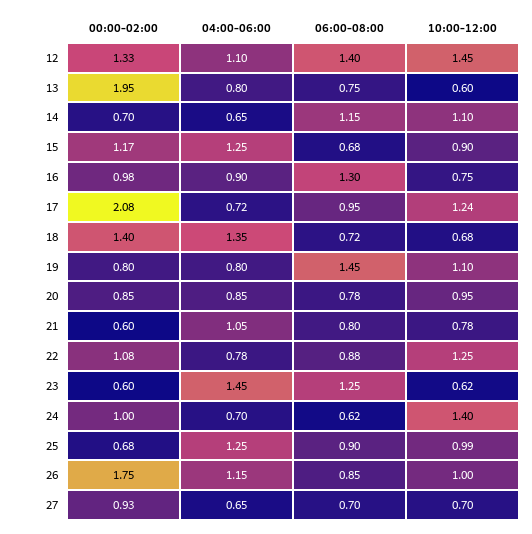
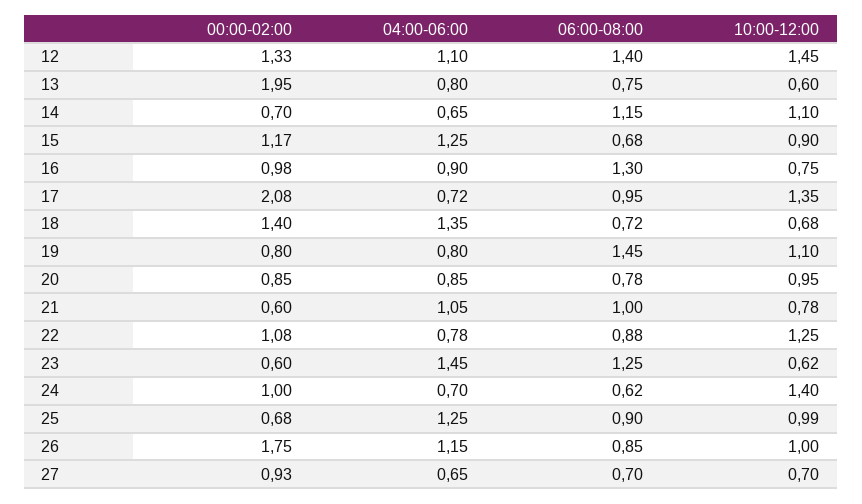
  {
    "00:00-02:00": {
      "12": 1.33,
      "13": 1.95,
      "14": 0.7,
      "15": 1.17,
      "16": 0.98,
      "17": 2.08,
      "18": 1.4,
      "19": 0.8,
      "20": 0.85,
      "21": 0.6,
      "22": 1.08,
      "23": 0.6,
      "24": 1,
      "25": 0.68,
      "26": 1.75,
      "27": 0.93
    },
    "04:00-06:00": {
      "12": 1.1,
      "13": 0.8,
      "14": 0.65,
      "15": 1.25,
      "16": 0.9,
      "17": 0.72,
      "18": 1.35,
      "19": 0.8,
      "20": 0.85,
      "21": 1.05,
      "22": 0.78,
      "23": 1.45,
      "24": 0.7,
      "25": 1.25,
      "26": 1.15,
      "27": 0.65
    },
    "06:00-08:00": {
      "12": 1.4,
      "13": 0.75,
      "14": 1.15,
      "15": 0.68,
      "16": 1.3,
      "17": 0.95,
      "18": 0.72,
      "19": 1.45,
      "20": 0.78,
-     "21": 0.8,
+     "21": 1,
      "22": 0.88,
      "23": 1.25,
      "24": 0.62,
      "25": 0.9,
      "26": 0.85,
      "27": 0.7
    },
    "10:00-12:00": {
      "12": 1.45,
      "13": 0.6,
      "14": 1.1,
      "15": 0.9,
      "16": 0.75,
-     "17": 1.24,
+     "17": 1.35,
      "18": 0.68,
      "19": 1.1,
      "20": 0.95,
      "21": 0.78,
      "22": 1.25,
      "23": 0.62,
      "24": 1.4,
      "25": 0.99,
      "26": 1,
      "27": 0.7
    }
  }

